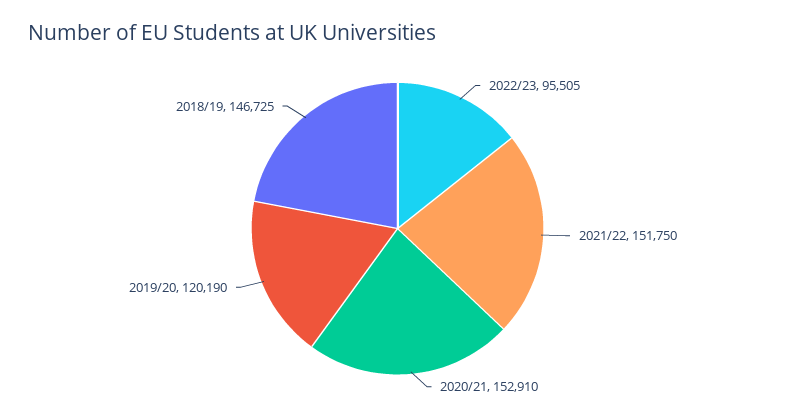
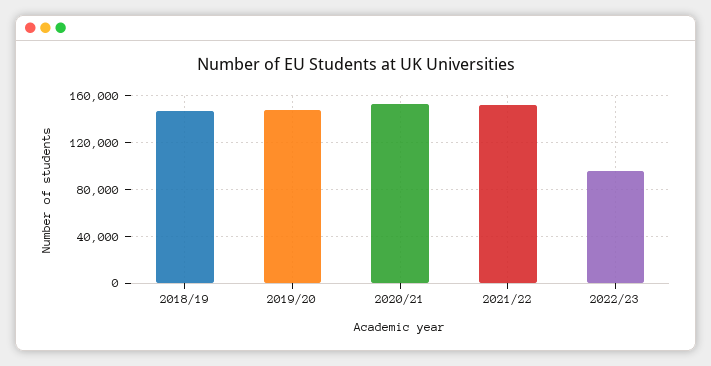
  {
    "2022/23": 95505,
    "2021/22": 151750,
    "2020/21": 152910,
-   "2019/20": 120190,
+   "2019/20": 150000,
    "2018/19": 146725
  }

